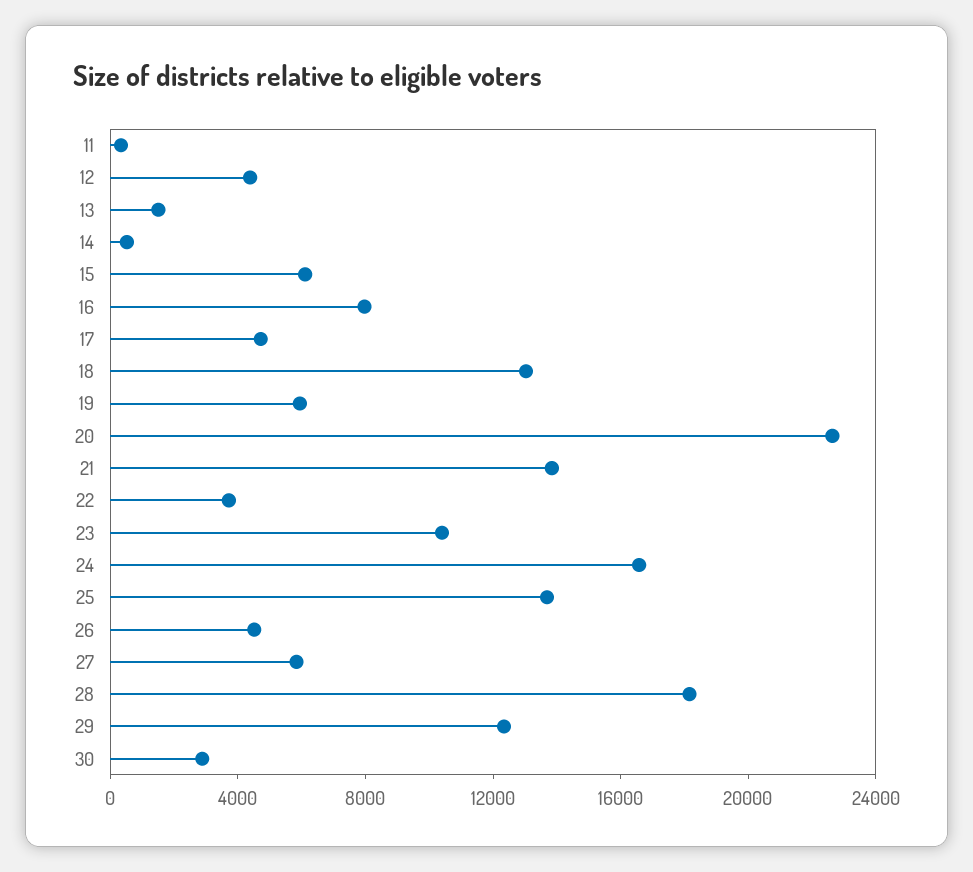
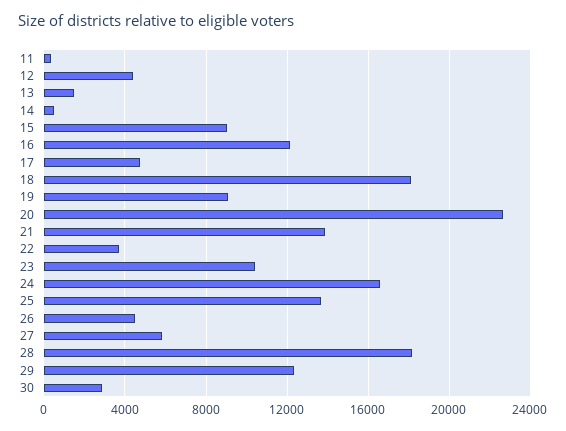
  {
    "11": 500,
    "12": 4500,
    "13": 1500,
    "14": 500,
-   "15": 6000,
+   "15": 9000,
-   "16": 8000,
+   "16": 12000,
    "17": 4500,
-   "18": 13000,
+   "18": 18000,
-   "19": 6000,
+   "19": 9000,
    "20": 22500,
    "21": 14000,
    "22": 3500,
    "23": 10500,
    "24": 16500,
    "25": 13500,
    "26": 4500,
    "27": 6000,
    "28": 18000,
    "29": 12500,
    "30": 3000
  }

